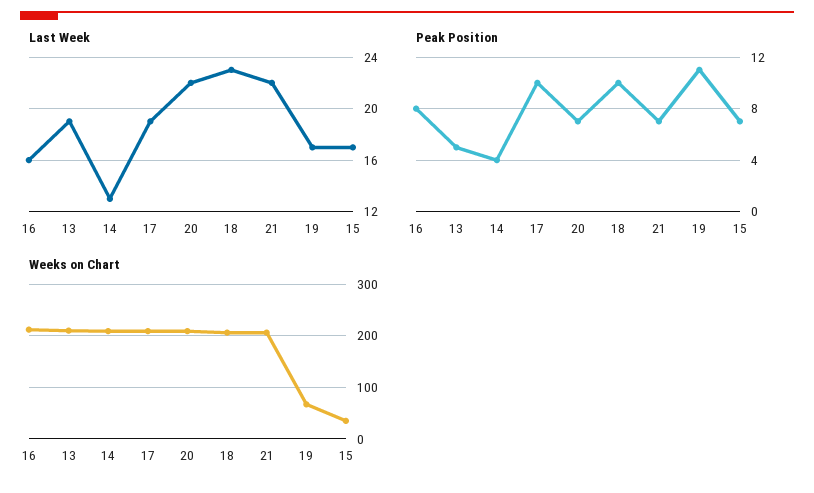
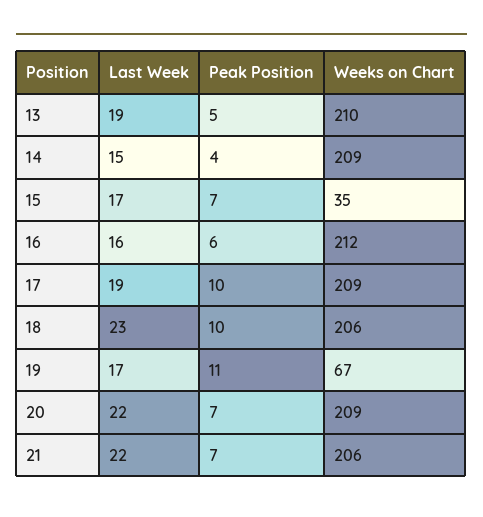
  {
    "Last Week": {
      "16": 16,
      "13": 19,
-     "14": 13,
+     "14": 15,
      "17": 19,
      "20": 22,
      "18": 23,
      "21": 22,
      "19": 17,
      "15": 17
    },
    "Peak Position": {
-     "16": 8,
+     "16": 6,
      "13": 5,
      "14": 4,
      "17": 10,
      "20": 7,
      "18": 10,
      "21": 7,
      "19": 11,
      "15": 7
    },
    "Weeks on Chart": {
      "16": 212,
      "13": 210,
      "14": 209,
      "17": 209,
      "20": 209,
      "18": 206,
      "21": 206,
      "19": 67,
      "15": 35
    }
  }

